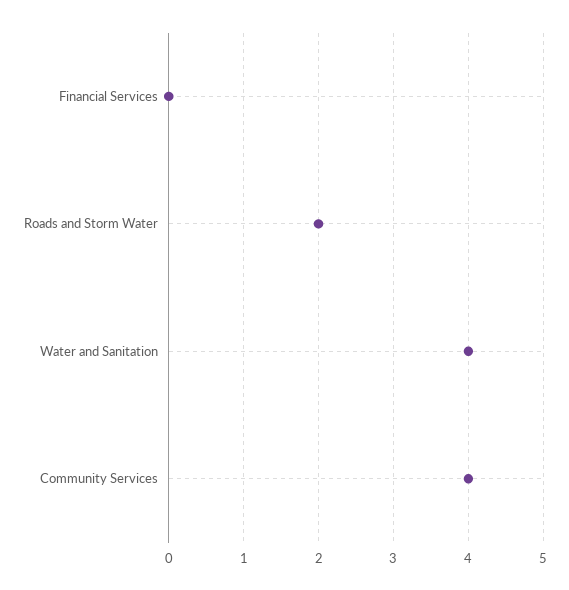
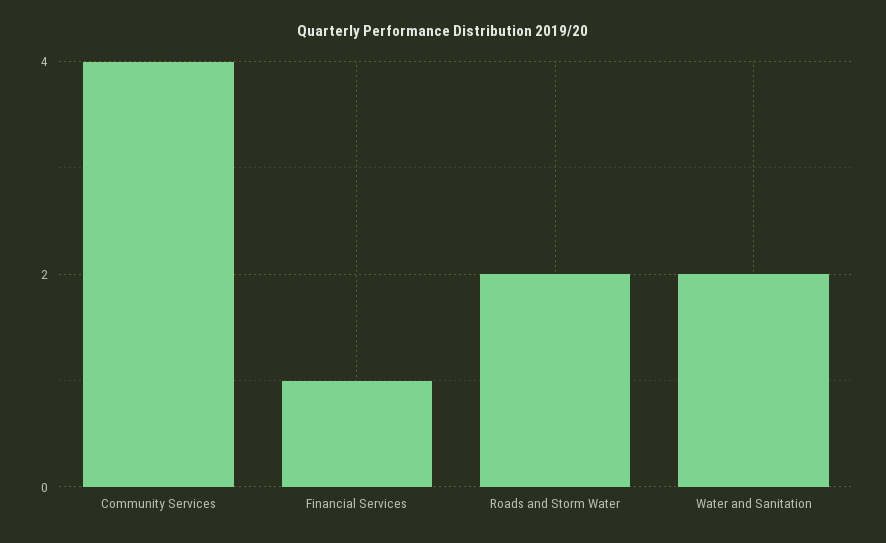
  {
-   "Financial Services": 0,
+   "Financial Services": 1,
    "Roads and Storm Water": 2,
-   "Water and Sanitation": 4,
+   "Water and Sanitation": 2,
    "Community Services": 4
  }

